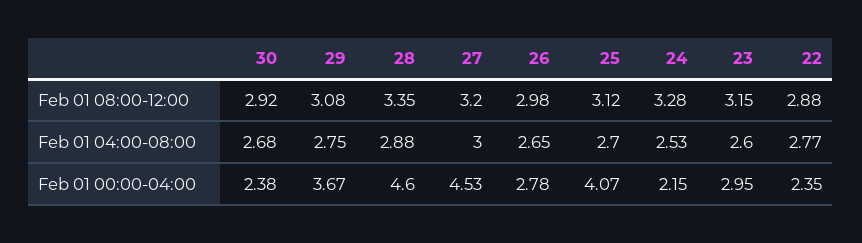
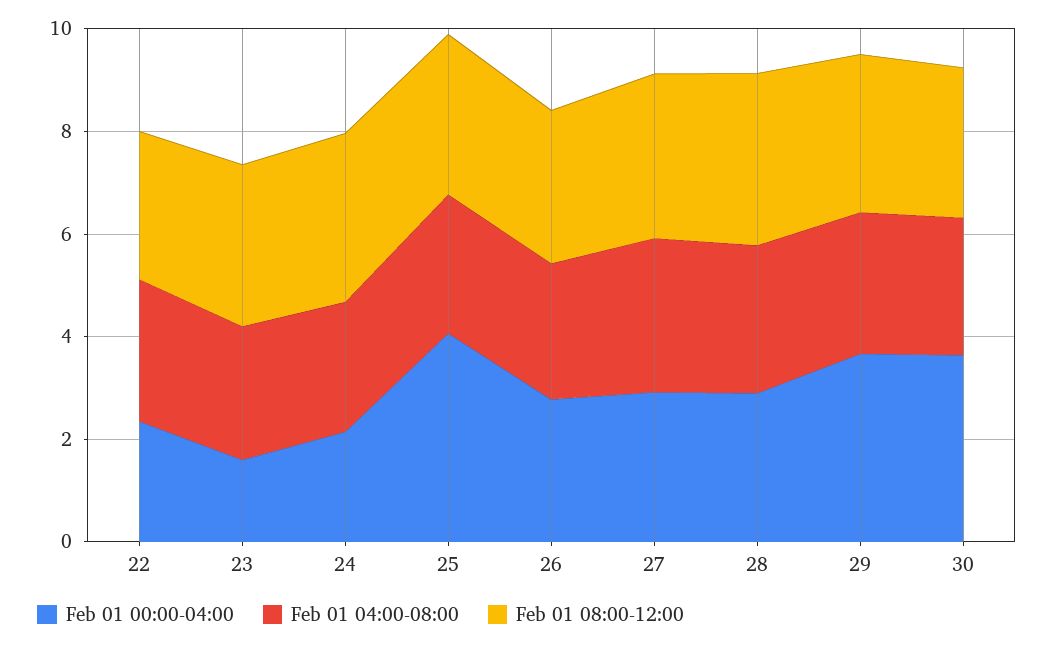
  {
    "Feb 01 08:00-12:00": {
      "30": 2.92,
      "29": 3.08,
      "28": 3.35,
      "27": 3.2,
      "26": 2.98,
      "25": 3.12,
      "24": 3.28,
      "23": 3.15,
      "22": 2.88
    },
    "Feb 01 04:00-08:00": {
      "30": 2.68,
      "29": 2.75,
      "28": 2.88,
      "27": 3,
      "26": 2.65,
      "25": 2.7,
      "24": 2.53,
      "23": 2.6,
      "22": 2.77
    },
    "Feb 01 00:00-04:00": {
-     "30": 2.38,
+     "30": 3.5,
      "29": 3.67,
-     "28": 4.6,
+     "28": 3,
-     "27": 4.53,
+     "27": 3,
      "26": 2.78,
      "25": 4.07,
      "24": 2.15,
-     "23": 2.95,
+     "23": 1.5,
      "22": 2.35
    }
  }

